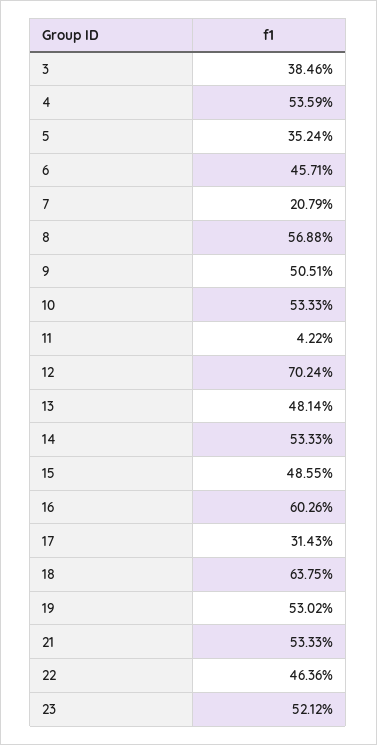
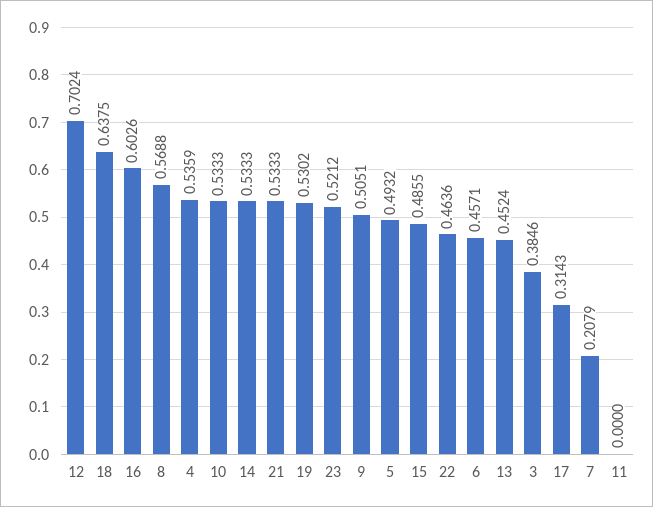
  {
    "3": 0.3846,
    "4": 0.5359,
-   "5": 0.3524,
+   "5": 0.4932,
    "6": 0.4571,
    "7": 0.2079,
    "8": 0.5688,
    "9": 0.5051,
    "10": 0.5333,
-   "11": 0.0422,
+   "11": 0,
    "12": 0.7024,
-   "13": 0.4814,
+   "13": 0.4524,
    "14": 0.5333,
    "15": 0.4855,
    "16": 0.6026,
    "17": 0.3143,
    "18": 0.6375,
    "19": 0.5302,
    "21": 0.5333,
    "22": 0.4636,
    "23": 0.5212
  }

